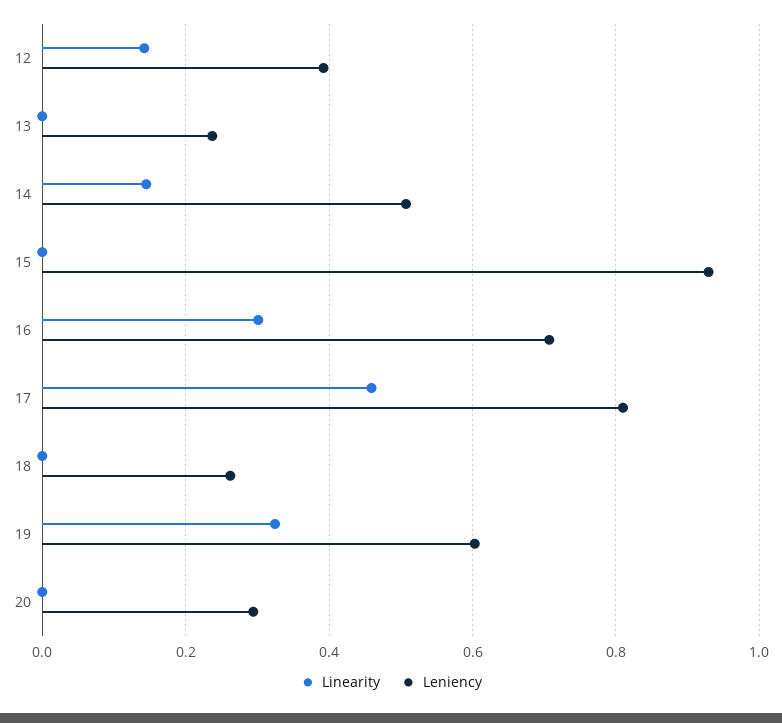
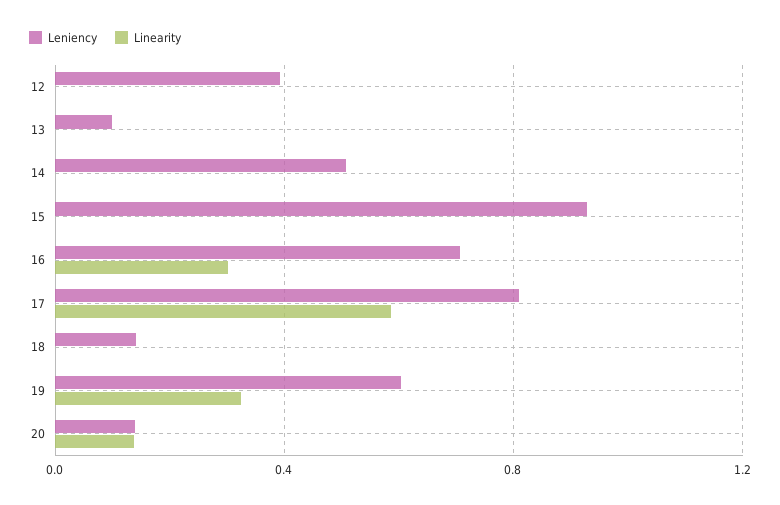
  {
    "Linearity": {
-     "12": 0.14,
+     "12": 0,
      "13": 0,
-     "14": 0.14,
+     "14": 0,
      "15": 0,
      "16": 0.3,
-     "17": 0.46,
+     "17": 0.6,
      "18": 0,
      "19": 0.32,
-     "20": 0
+     "20": 0.15
    },
    "Leniency": {
      "12": 0.4,
-     "13": 0.24,
+     "13": 0.1,
      "14": 0.5,
      "15": 0.92,
      "16": 0.7,
      "17": 0.8,
-     "18": 0.26,
+     "18": 0.15,
      "19": 0.6,
-     "20": 0.3
+     "20": 0.15
    }
  }

